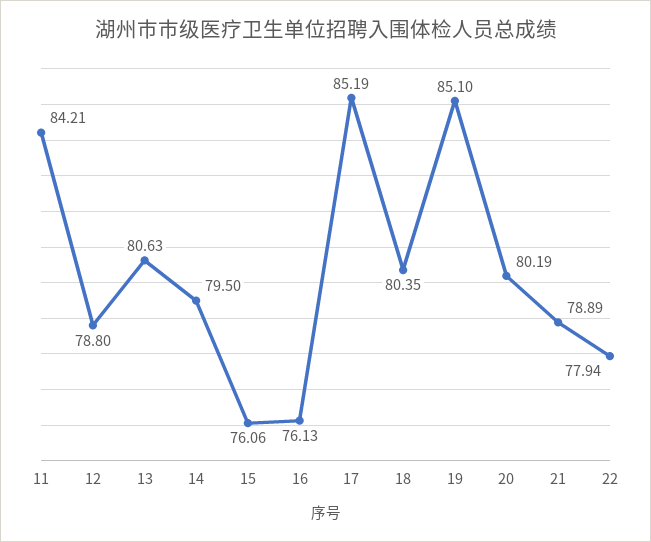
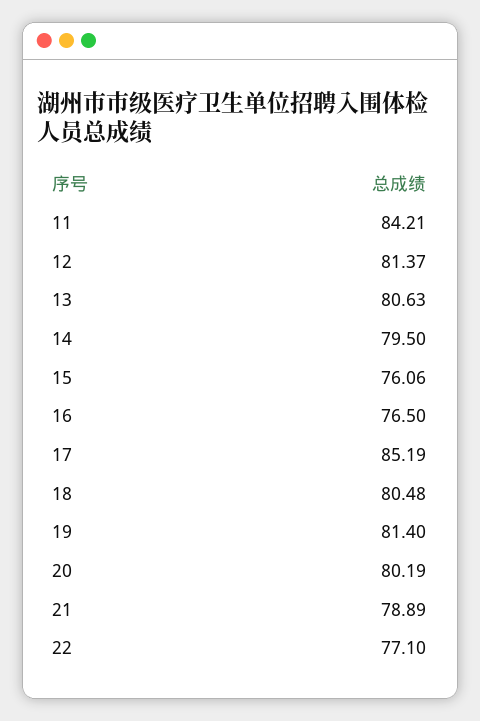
  {
    "11": 84.21,
-   "12": 78.8,
+   "12": 81.37,
    "13": 80.63,
    "14": 79.5,
    "15": 76.06,
-   "16": 76.13,
+   "16": 76.5,
    "17": 85.19,
-   "18": 80.35,
+   "18": 80.48,
-   "19": 85.1,
+   "19": 81.4,
    "20": 80.19,
    "21": 78.89,
-   "22": 77.94
+   "22": 77.1
  }

